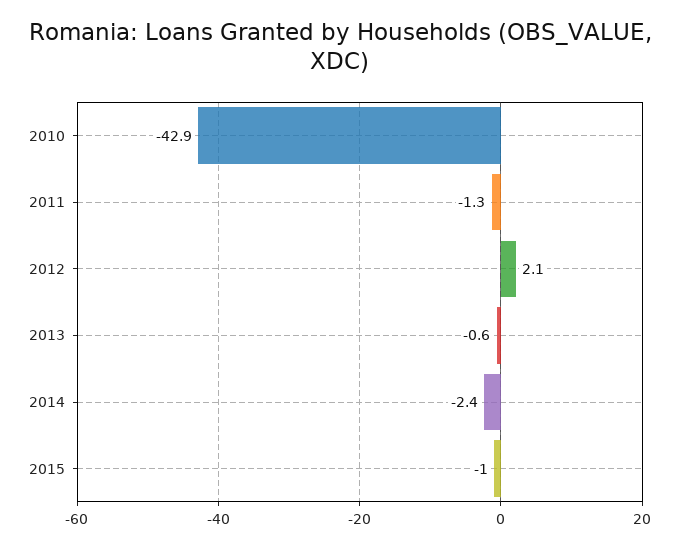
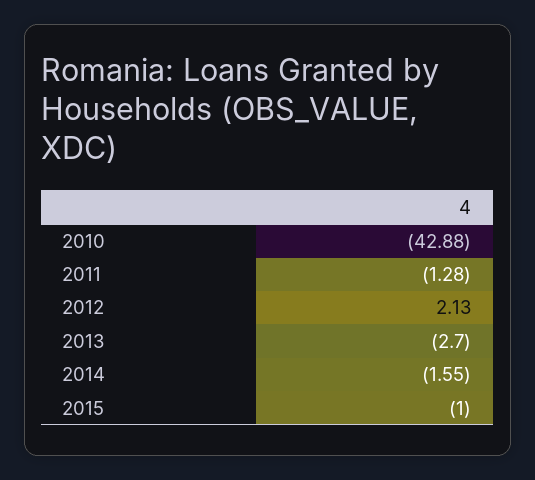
  {
    "2010": -42.88,
    "2011": -1.28,
    "2012": 2.13,
-   "2013": -0.6,
+   "2013": -2.7,
-   "2014": -2.4,
+   "2014": -1.55,
    "2015": -1
  }

